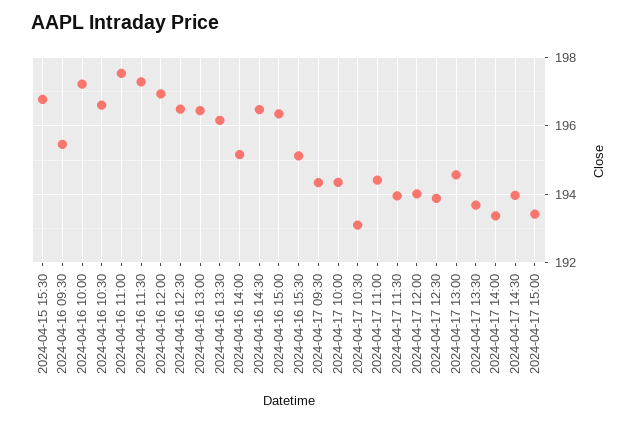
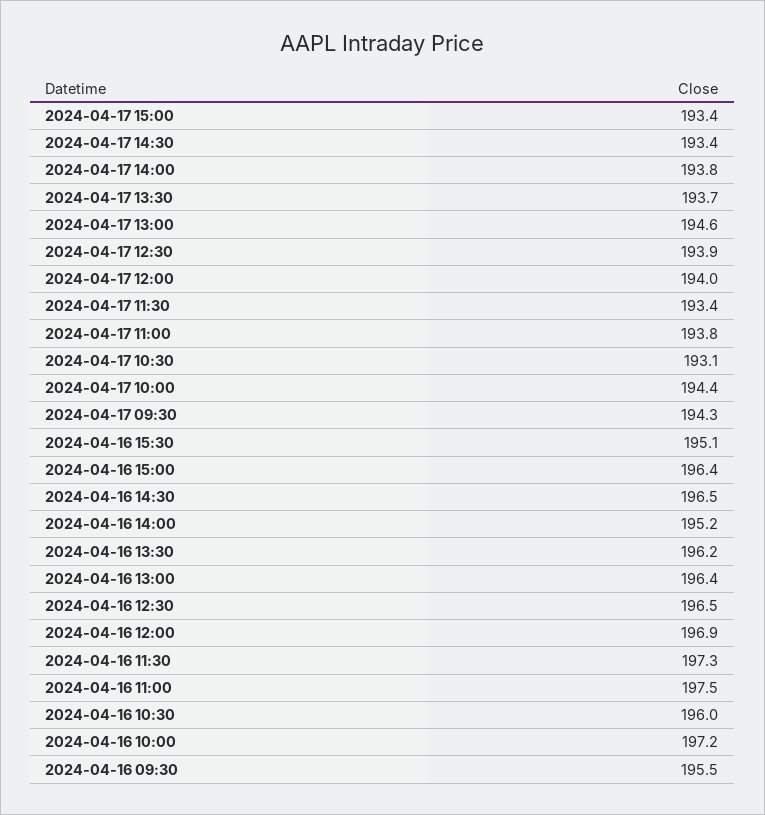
  {
-   "2024-04-15 15:30": 196.8,
    "2024-04-16 09:30": 195.5,
    "2024-04-16 10:00": 197.2,
-   "2024-04-16 10:30": 196.6,
+   "2024-04-16 10:30": 196,
    "2024-04-16 11:00": 197.5,
    "2024-04-16 11:30": 197.3,
    "2024-04-16 12:00": 196.9,
    "2024-04-16 12:30": 196.5,
    "2024-04-16 13:00": 196.4,
    "2024-04-16 13:30": 196.2,
    "2024-04-16 14:00": 195.2,
    "2024-04-16 14:30": 196.5,
    "2024-04-16 15:00": 196.4,
    "2024-04-16 15:30": 195.1,
    "2024-04-17 09:30": 194.3,
    "2024-04-17 10:00": 194.4,
    "2024-04-17 10:30": 193.1,
-   "2024-04-17 11:00": 194.4,
+   "2024-04-17 11:00": 193.8,
-   "2024-04-17 11:30": 194,
+   "2024-04-17 11:30": 193.4,
    "2024-04-17 12:00": 194,
    "2024-04-17 12:30": 193.9,
    "2024-04-17 13:00": 194.6,
    "2024-04-17 13:30": 193.7,
-   "2024-04-17 14:00": 193.4,
+   "2024-04-17 14:00": 193.8,
-   "2024-04-17 14:30": 194,
+   "2024-04-17 14:30": 193.4,
    "2024-04-17 15:00": 193.4
  }

